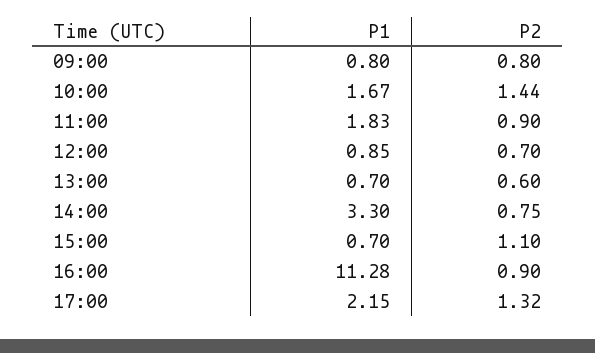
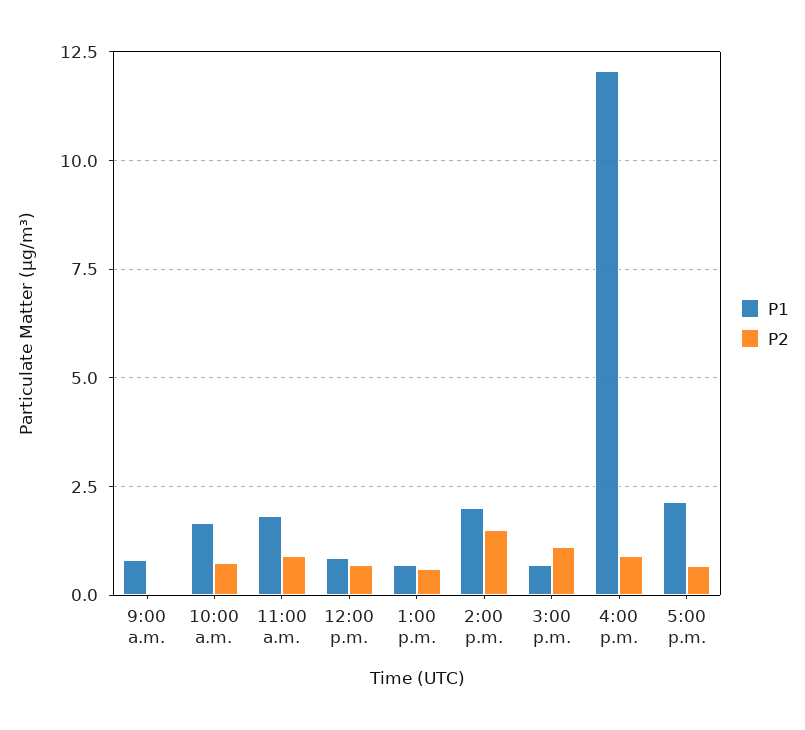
  {
    "P1": {
      "09:00": 0.8,
      "10:00": 1.67,
      "11:00": 1.83,
      "12:00": 0.85,
      "13:00": 0.7,
-     "14:00": 3.3,
+     "14:00": 2,
      "15:00": 0.7,
-     "16:00": 11.28,
+     "16:00": 12,
      "17:00": 2.15
    },
    "P2": {
-     "09:00": 0.8,
+     "09:00": 0,
-     "10:00": 1.44,
+     "10:00": 0.75,
      "11:00": 0.9,
      "12:00": 0.7,
      "13:00": 0.6,
-     "14:00": 0.75,
+     "14:00": 1.5,
      "15:00": 1.1,
      "16:00": 0.9,
-     "17:00": 1.32
+     "17:00": 0.75
    }
  }

